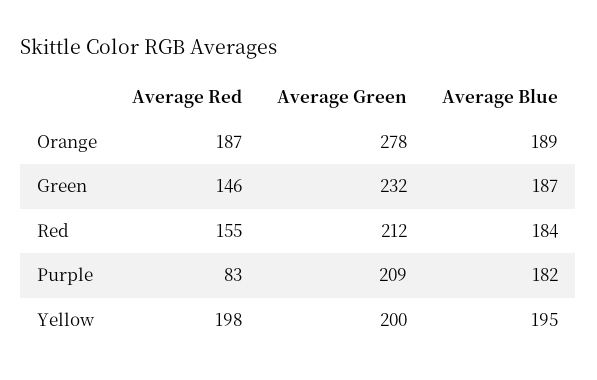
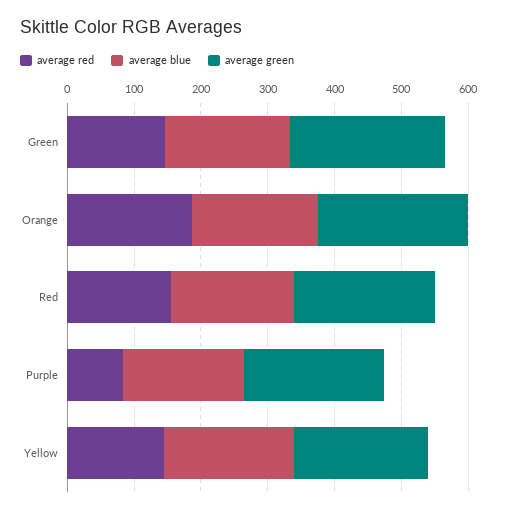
  {
    "Average Red": {
      "Orange": 187,
      "Green": 146,
      "Red": 155,
      "Purple": 83,
-     "Yellow": 198
+     "Yellow": 140
    },
    "Average Green": {
-     "Orange": 278,
+     "Orange": 220,
      "Green": 232,
      "Red": 212,
      "Purple": 209,
      "Yellow": 200
    },
    "Average Blue": {
      "Orange": 189,
      "Green": 187,
      "Red": 184,
      "Purple": 182,
      "Yellow": 195
    }
  }

